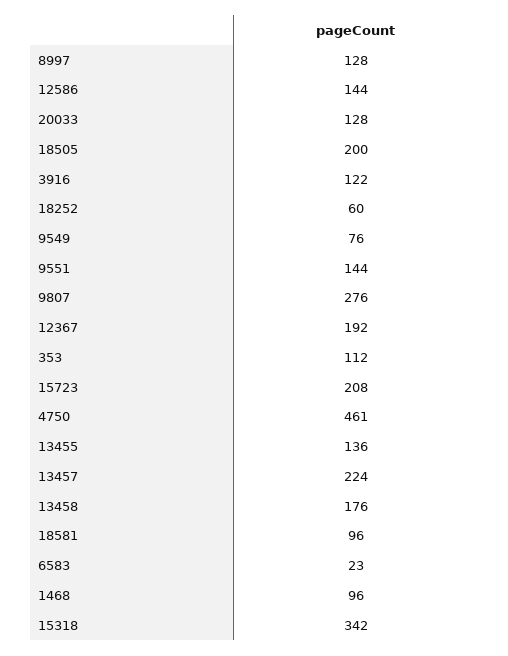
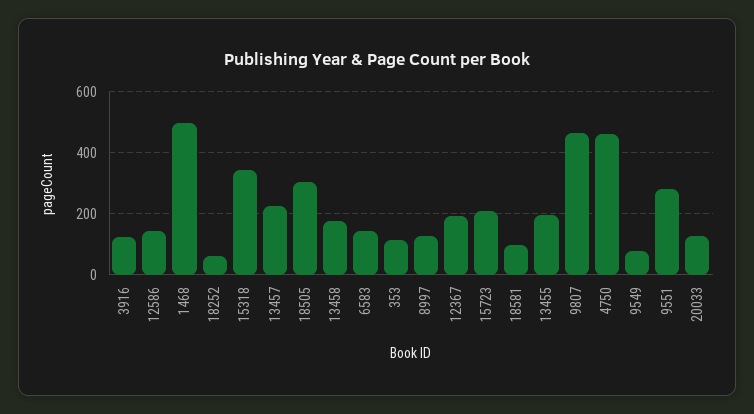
  {
    "8997": 128,
    "12586": 144,
    "20033": 128,
-   "18505": 200,
+   "18505": 300,
    "3916": 122,
    "18252": 60,
    "9549": 76,
-   "9551": 144,
+   "9551": 280,
-   "9807": 276,
+   "9807": 460,
    "12367": 192,
    "353": 112,
    "15723": 208,
    "4750": 461,
-   "13455": 136,
+   "13455": 200,
    "13457": 224,
    "13458": 176,
    "18581": 96,
-   "6583": 23,
+   "6583": 140,
-   "1468": 96,
+   "1468": 500,
    "15318": 342
  }

